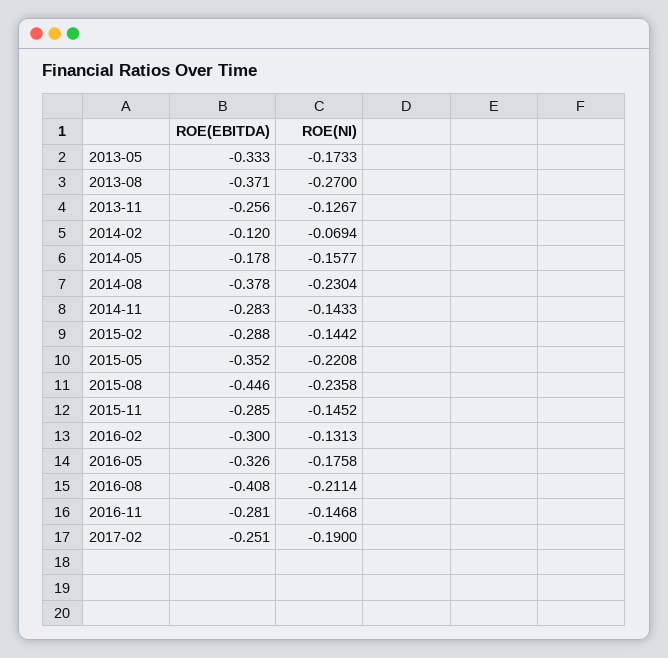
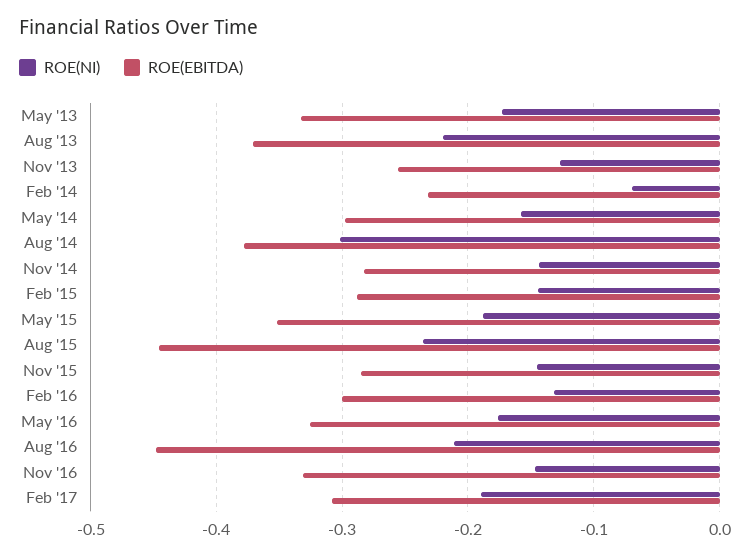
  {
    "ROE(EBITDA)": {
      "2013-05": -0.333,
      "2013-08": -0.371,
      "2013-11": -0.256,
-     "2014-02": -0.12,
+     "2014-02": -0.23,
-     "2014-05": -0.178,
+     "2014-05": -0.3,
      "2014-08": -0.378,
      "2014-11": -0.283,
      "2015-02": -0.288,
      "2015-05": -0.352,
      "2015-08": -0.446,
      "2015-11": -0.285,
      "2016-02": -0.3,
      "2016-05": -0.326,
-     "2016-08": -0.408,
+     "2016-08": -0.45,
-     "2016-11": -0.281,
+     "2016-11": -0.33,
-     "2017-02": -0.251
+     "2017-02": -0.31
    },
    "ROE(NI)": {
      "2013-05": -0.1733,
-     "2013-08": -0.27,
+     "2013-08": -0.22,
      "2013-11": -0.1267,
      "2014-02": -0.0694,
      "2014-05": -0.1577,
-     "2014-08": -0.2304,
+     "2014-08": -0.3,
      "2014-11": -0.1433,
      "2015-02": -0.1442,
-     "2015-05": -0.2208,
+     "2015-05": -0.19,
      "2015-08": -0.2358,
      "2015-11": -0.1452,
      "2016-02": -0.1313,
      "2016-05": -0.1758,
      "2016-08": -0.2114,
      "2016-11": -0.1468,
      "2017-02": -0.19
    }
  }

